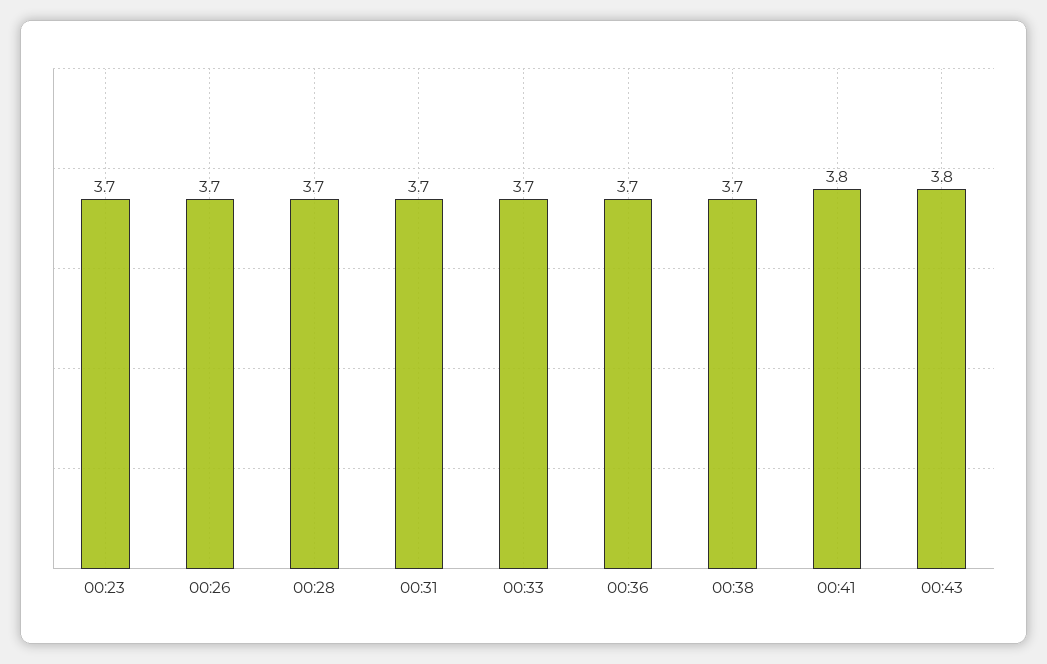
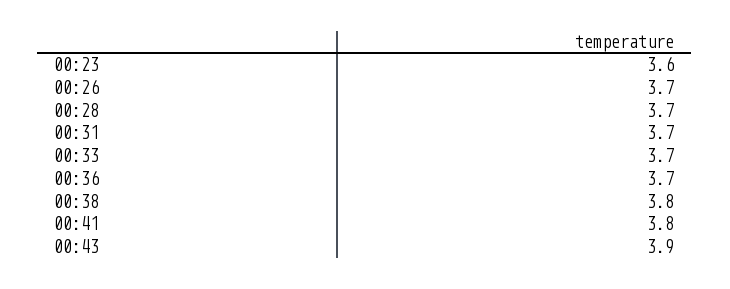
  {
-   "00:23": 3.7,
+   "00:23": 3.6,
    "00:26": 3.7,
    "00:28": 3.7,
    "00:31": 3.7,
    "00:33": 3.7,
    "00:36": 3.7,
-   "00:38": 3.7,
+   "00:38": 3.8,
    "00:41": 3.8,
-   "00:43": 3.8
+   "00:43": 3.9
  }

